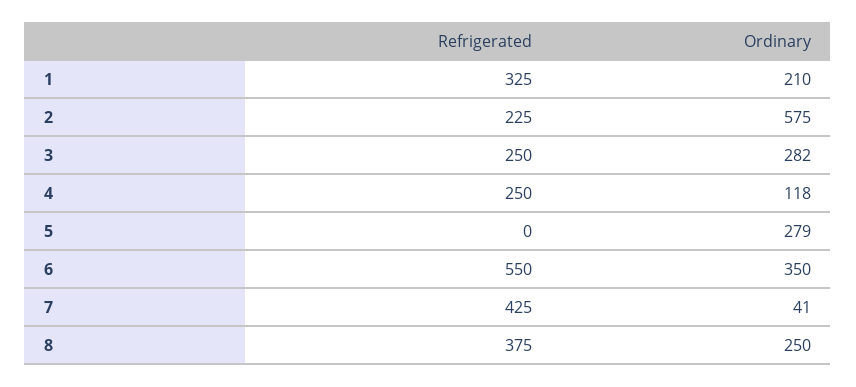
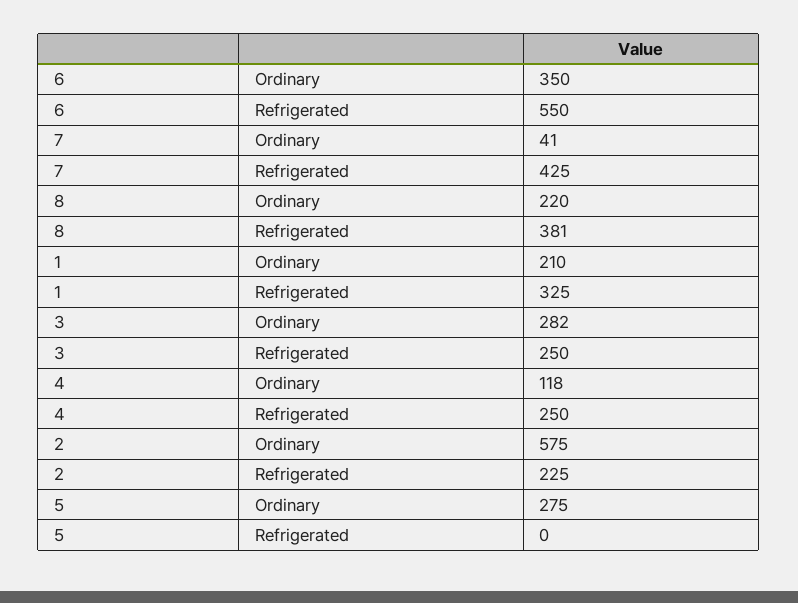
  {
    "Refrigerated": {
      "1": 325,
      "2": 225,
      "3": 250,
      "4": 250,
      "5": 0,
      "6": 550,
      "7": 425,
-     "8": 375
+     "8": 381
    },
    "Ordinary": {
      "1": 210,
      "2": 575,
      "3": 282,
      "4": 118,
-     "5": 279,
+     "5": 275,
      "6": 350,
      "7": 41,
-     "8": 250
+     "8": 220
    }
  }

